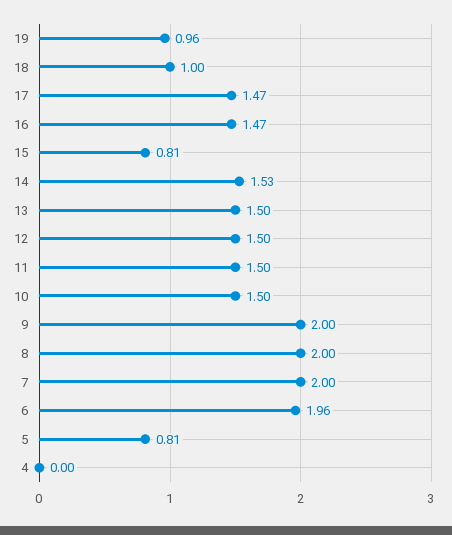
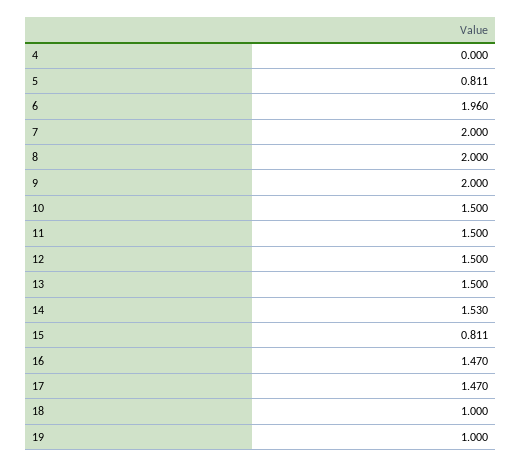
  {
-   "19": 0.96,
+   "19": 1,
    "18": 1,
    "17": 1.47,
    "16": 1.47,
    "15": 0.811,
    "14": 1.53,
    "13": 1.5,
    "12": 1.5,
    "11": 1.5,
    "10": 1.5,
    "9": 2,
    "8": 2,
    "7": 2,
    "6": 1.96,
    "5": 0.811,
    "4": 0
  }

